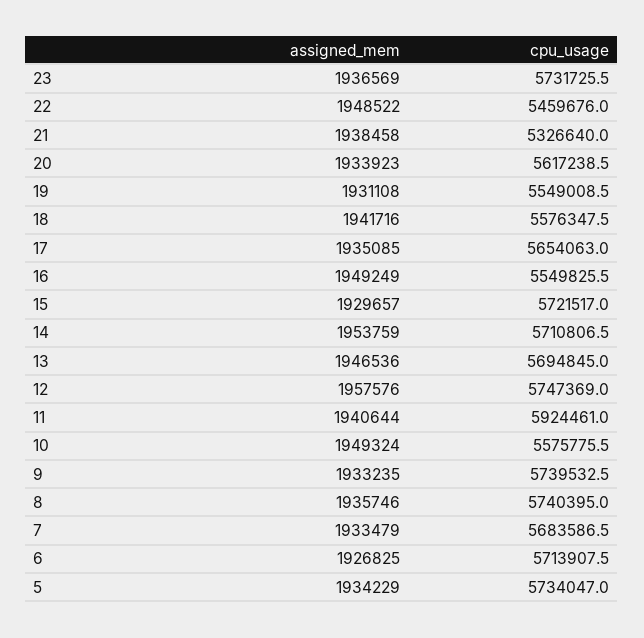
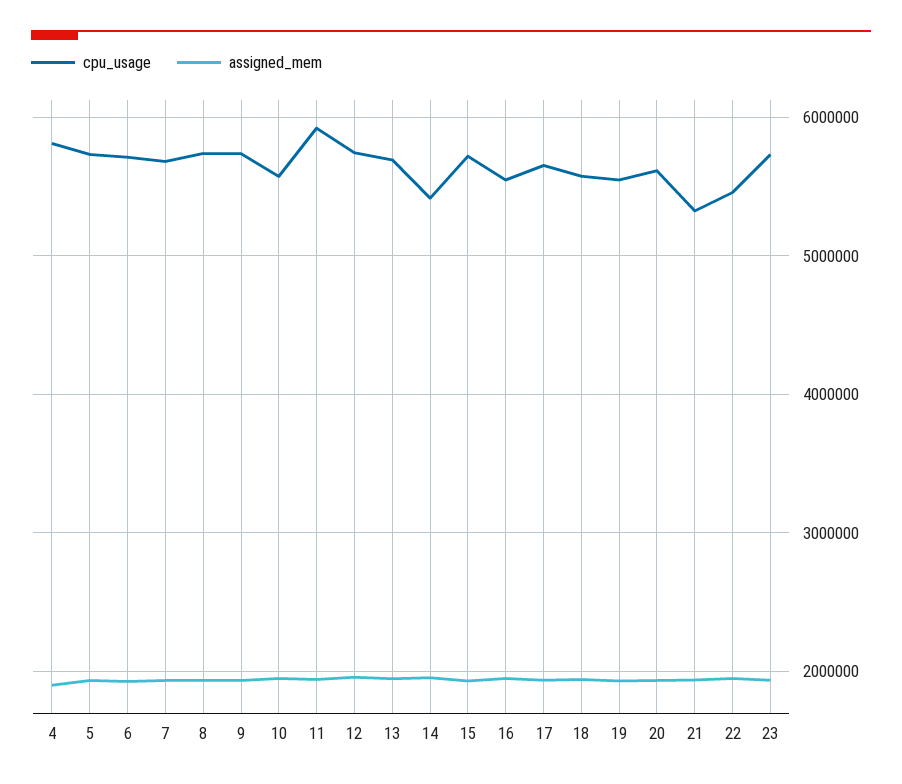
  {
    "assigned_mem": {
      "23": 1936569,
      "22": 1948522,
      "21": 1938458,
      "20": 1933923,
      "19": 1931108,
      "18": 1941716,
      "17": 1935085,
      "16": 1949249,
      "15": 1929657,
      "14": 1953759,
      "13": 1946536,
      "12": 1957576,
      "11": 1940644,
      "10": 1949324,
      "9": 1933235,
      "8": 1935746,
      "7": 1933479,
      "6": 1926825,
-     "5": 1934229
+     "5": 1934229,
+     "4": 1900000
    },
    "cpu_usage": {
      "23": 5731725.5,
      "22": 5459676,
      "21": 5326640,
      "20": 5617238.5,
      "19": 5549008.5,
      "18": 5576347.5,
      "17": 5654063,
      "16": 5549825.5,
      "15": 5721517,
-     "14": 5710806.5,
+     "14": 5400000,
      "13": 5694845,
      "12": 5747369,
      "11": 5924461,
      "10": 5575775.5,
      "9": 5739532.5,
      "8": 5740395,
      "7": 5683586.5,
      "6": 5713907.5,
-     "5": 5734047
+     "5": 5734047,
+     "4": 5800000
    }
  }

